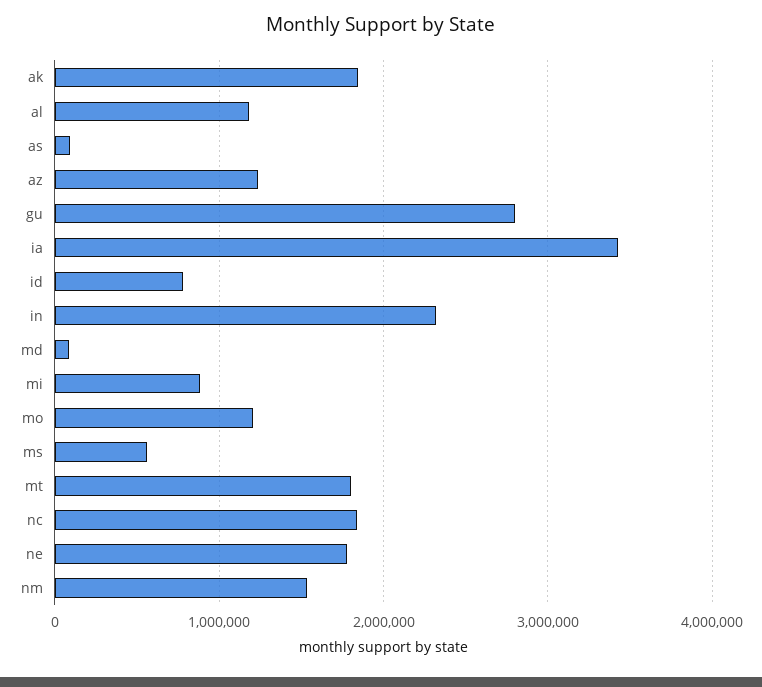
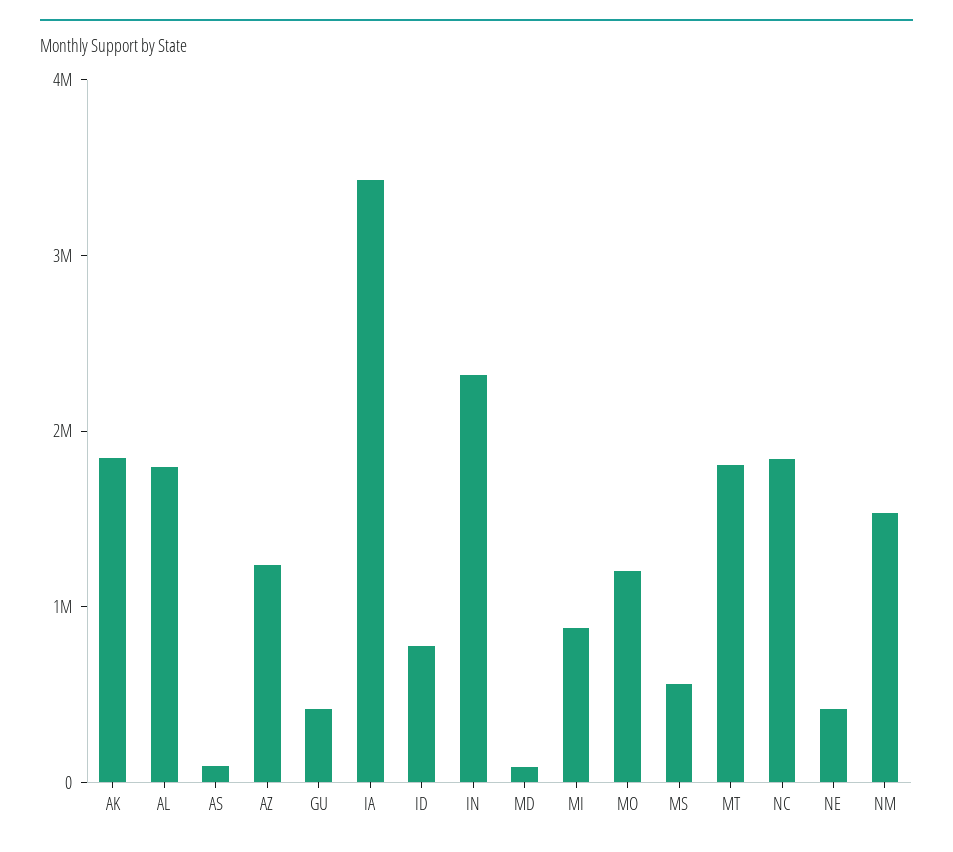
  {
    "ak": 1800000,
-   "al": 1200000,
+   "al": 1800000,
    "as": 100000,
    "az": 1200000,
-   "gu": 2800000,
+   "gu": 400000,
    "ia": 3400000,
    "id": 800000,
    "in": 2300000,
    "md": 100000,
    "mi": 900000,
    "mo": 1200000,
    "ms": 600000,
    "mt": 1800000,
    "nc": 1800000,
-   "ne": 1800000,
+   "ne": 400000,
    "nm": 1500000
  }

